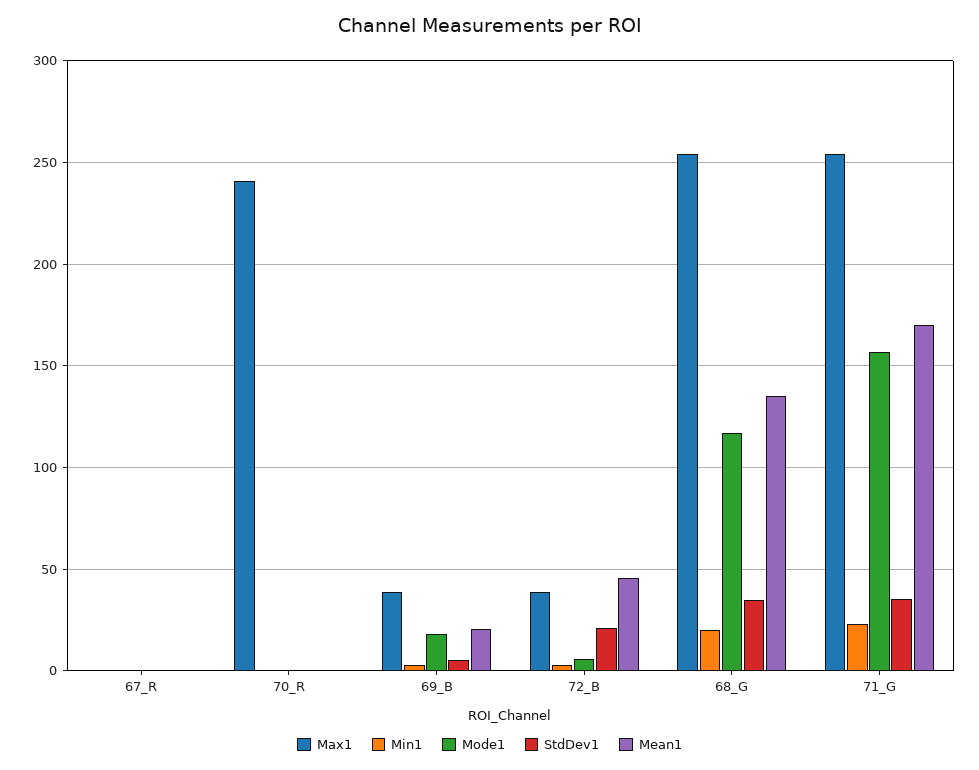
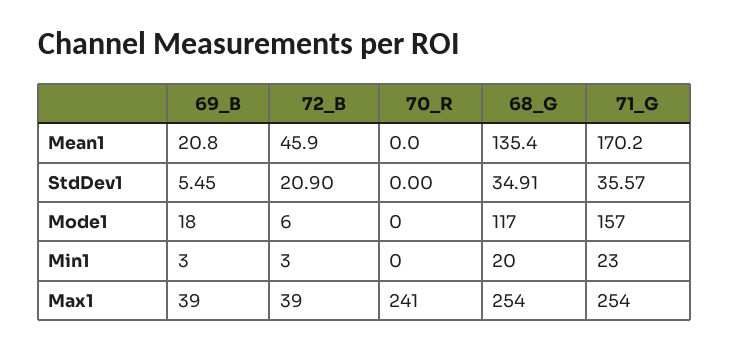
  {
    "Max1": {
-     "67_R": 0,
      "70_R": 241,
      "69_B": 39,
      "72_B": 39,
      "68_G": 254,
      "71_G": 254
    },
    "Min1": {
-     "67_R": 0,
      "70_R": 0,
      "69_B": 3,
      "72_B": 3,
      "68_G": 20,
      "71_G": 23
    },
    "Mode1": {
-     "67_R": 0,
      "70_R": 0,
      "69_B": 18,
      "72_B": 6,
      "68_G": 117,
      "71_G": 157
    },
    "StdDev1": {
-     "67_R": 0,
      "70_R": 0,
      "69_B": 5.45,
      "72_B": 20.9,
      "68_G": 34.91,
      "71_G": 35.57
    },
    "Mean1": {
-     "67_R": 0,
      "70_R": 0,
      "69_B": 20.8,
      "72_B": 45.9,
      "68_G": 135.4,
      "71_G": 170.2
    }
  }

